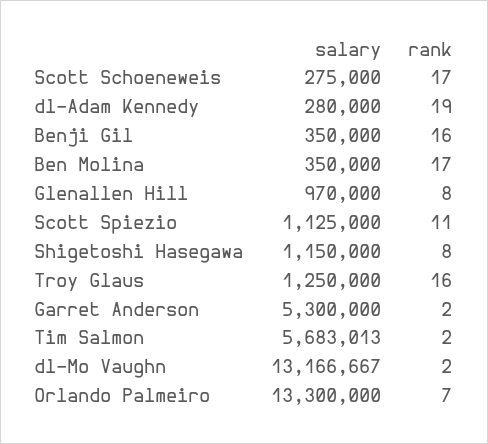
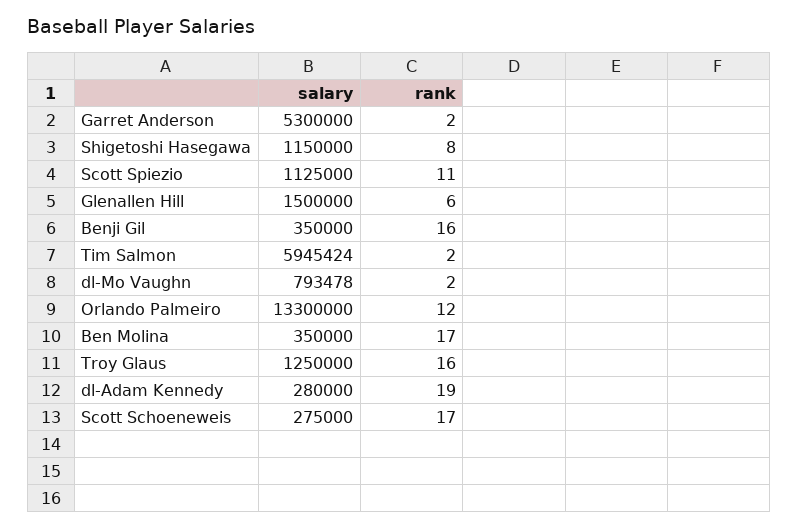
  {
    "salary": {
      "Scott Schoeneweis": 275000,
      "dl-Adam Kennedy": 280000,
      "Benji Gil": 350000,
      "Ben Molina": 350000,
-     "Glenallen Hill": 970000,
+     "Glenallen Hill": 1500000,
      "Scott Spiezio": 1125000,
      "Shigetoshi Hasegawa": 1150000,
      "Troy Glaus": 1250000,
      "Garret Anderson": 5300000,
-     "Tim Salmon": 5683013,
+     "Tim Salmon": 5945424,
-     "dl-Mo Vaughn": 13166667,
+     "dl-Mo Vaughn": 793478,
      "Orlando Palmeiro": 13300000
    },
    "rank": {
      "Scott Schoeneweis": 17,
      "dl-Adam Kennedy": 19,
      "Benji Gil": 16,
      "Ben Molina": 17,
-     "Glenallen Hill": 8,
+     "Glenallen Hill": 6,
      "Scott Spiezio": 11,
      "Shigetoshi Hasegawa": 8,
      "Troy Glaus": 16,
      "Garret Anderson": 2,
      "Tim Salmon": 2,
      "dl-Mo Vaughn": 2,
-     "Orlando Palmeiro": 7
+     "Orlando Palmeiro": 12
    }
  }

